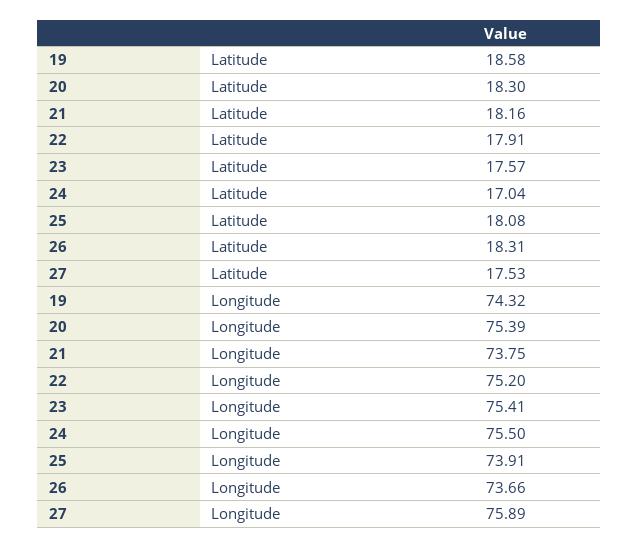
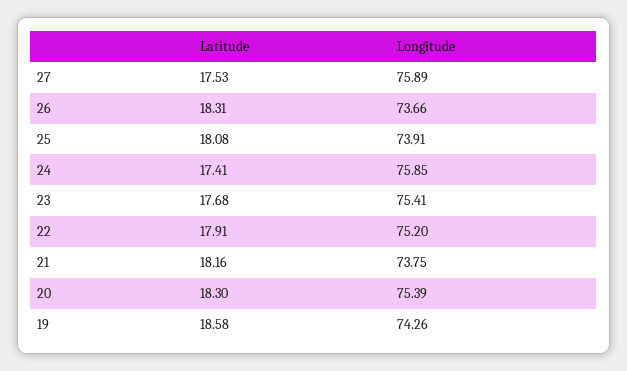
  {
    "19": {
      "Latitude": 18.58,
-     "Longitude": 74.32
+     "Longitude": 74.26
    },
    "20": {
      "Latitude": 18.3,
      "Longitude": 75.39
    },
    "21": {
      "Latitude": 18.16,
      "Longitude": 73.75
    },
    "22": {
      "Latitude": 17.91,
      "Longitude": 75.2
    },
    "23": {
-     "Latitude": 17.57,
+     "Latitude": 17.68,
      "Longitude": 75.41
    },
    "24": {
-     "Latitude": 17.04,
+     "Latitude": 17.41,
-     "Longitude": 75.5
+     "Longitude": 75.85
    },
    "25": {
      "Latitude": 18.08,
      "Longitude": 73.91
    },
    "26": {
      "Latitude": 18.31,
      "Longitude": 73.66
    },
    "27": {
      "Latitude": 17.53,
      "Longitude": 75.89
    }
  }

